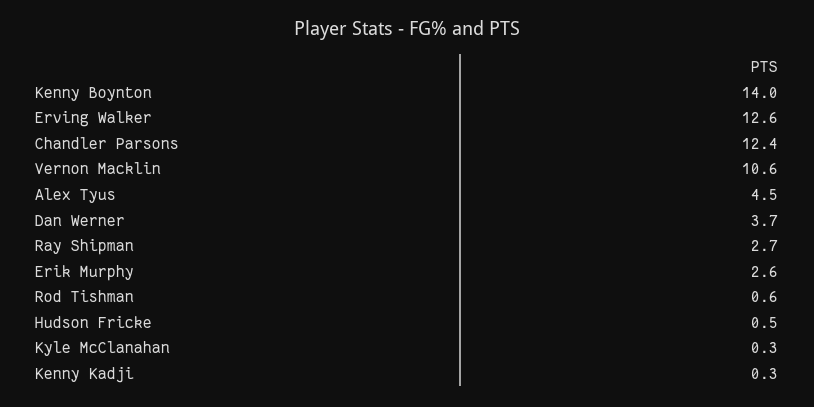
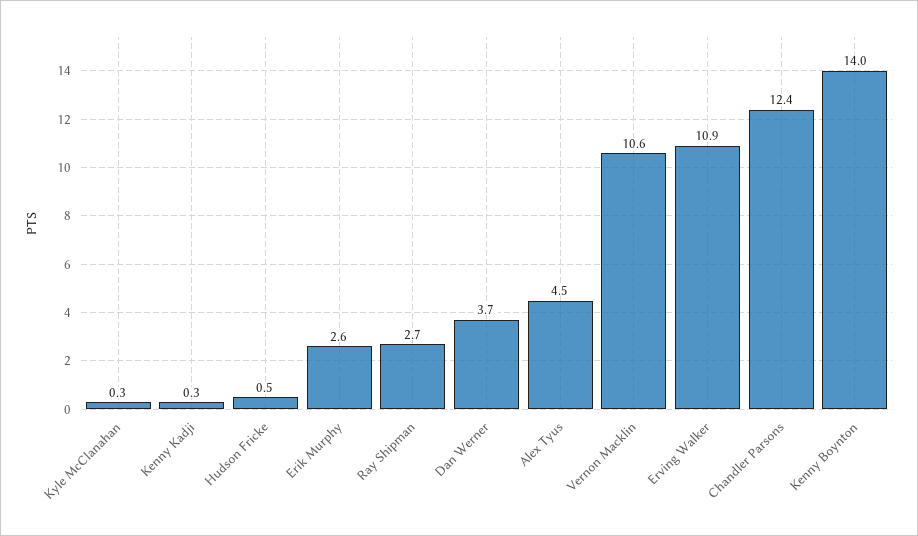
  {
    "Kenny Boynton": 14,
-   "Erving Walker": 12.6,
+   "Erving Walker": 10.9,
    "Chandler Parsons": 12.4,
    "Vernon Macklin": 10.6,
    "Alex Tyus": 4.5,
    "Dan Werner": 3.7,
    "Ray Shipman": 2.7,
    "Erik Murphy": 2.6,
-   "Rod Tishman": 0.6,
    "Hudson Fricke": 0.5,
    "Kyle McClanahan": 0.3,
    "Kenny Kadji": 0.3
  }

